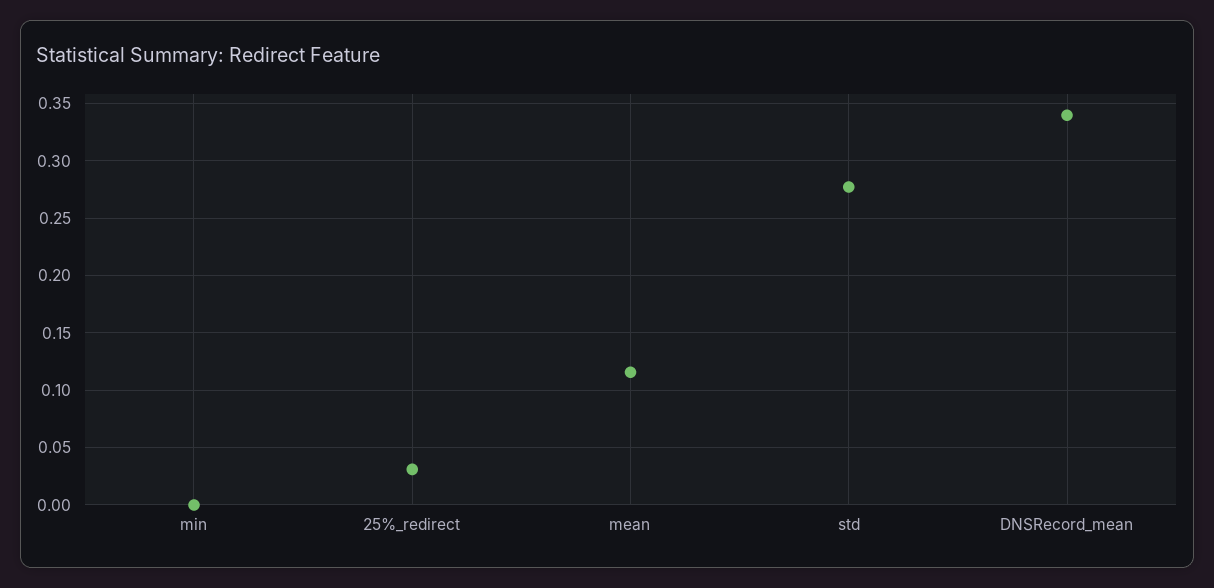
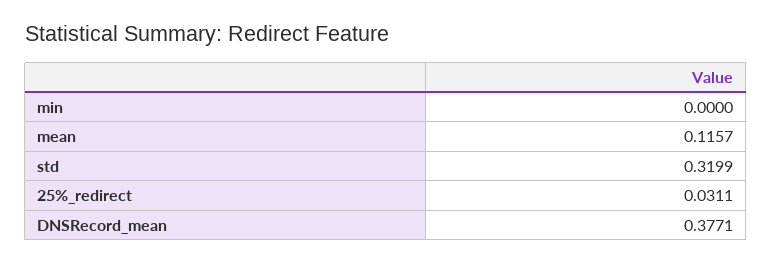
  {
    "min": 0,
    "25%_redirect": 0.0311,
    "mean": 0.1157,
-   "std": 0.28,
+   "std": 0.3199,
-   "DNSRecord_mean": 0.34
+   "DNSRecord_mean": 0.3771
  }

